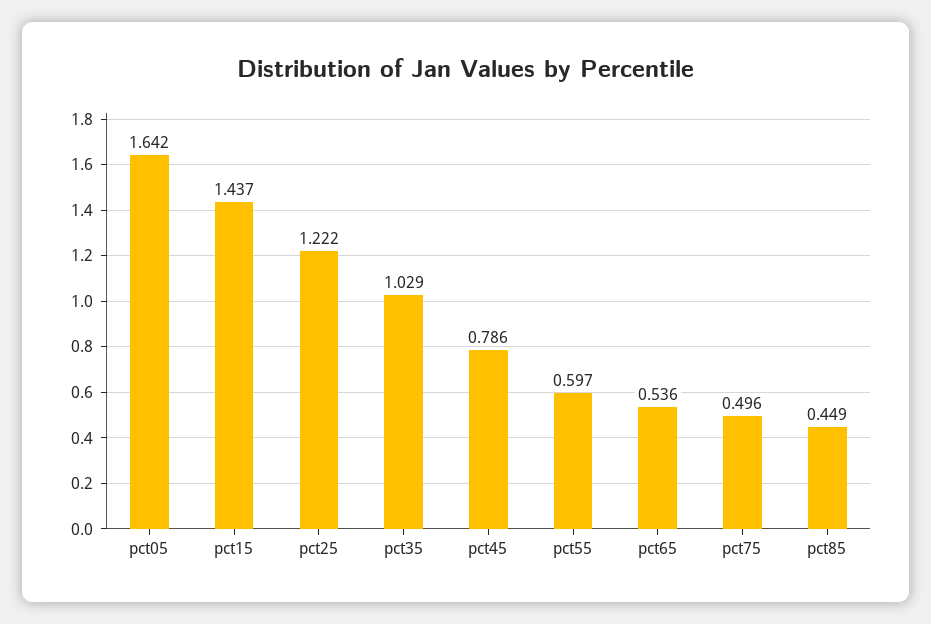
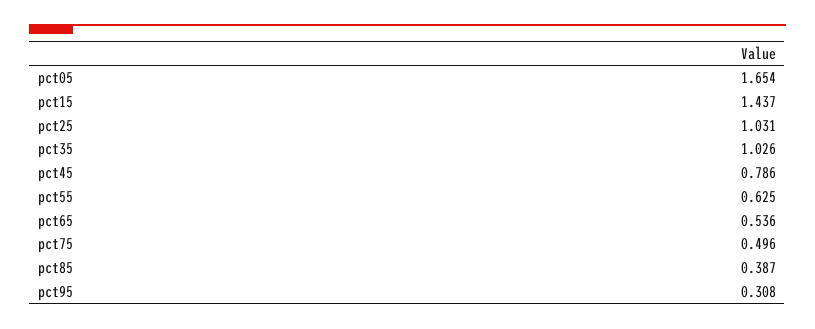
  {
-   "pct05": 1.642,
+   "pct05": 1.654,
    "pct15": 1.437,
-   "pct25": 1.222,
+   "pct25": 1.031,
-   "pct35": 1.029,
+   "pct35": 1.026,
    "pct45": 0.786,
-   "pct55": 0.597,
+   "pct55": 0.625,
    "pct65": 0.536,
    "pct75": 0.496,
-   "pct85": 0.449
+   "pct85": 0.387,
+   "pct95": 0.308
  }

